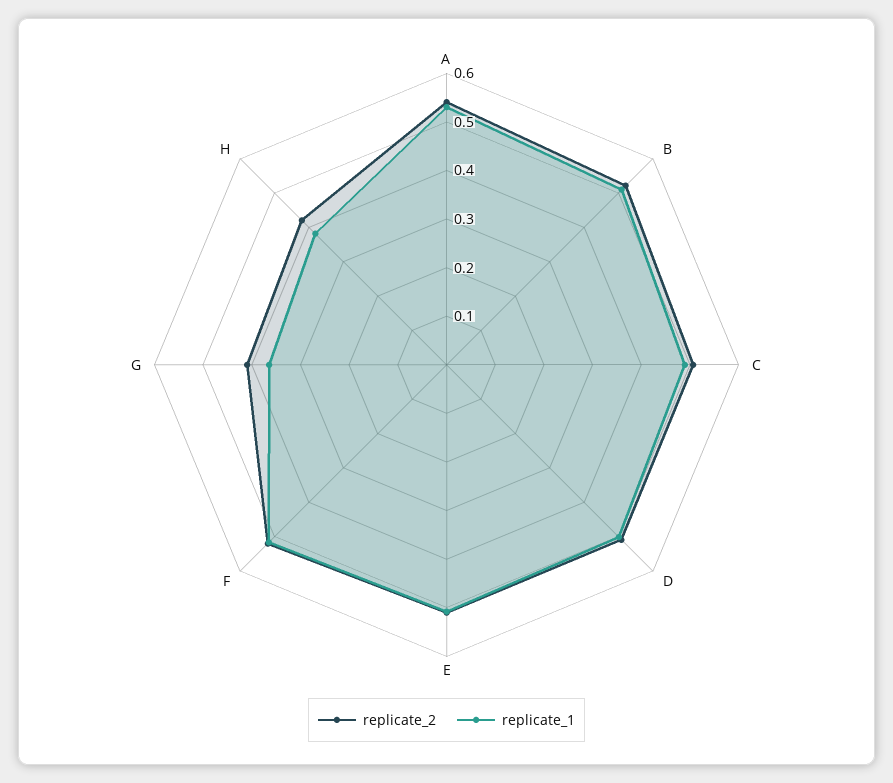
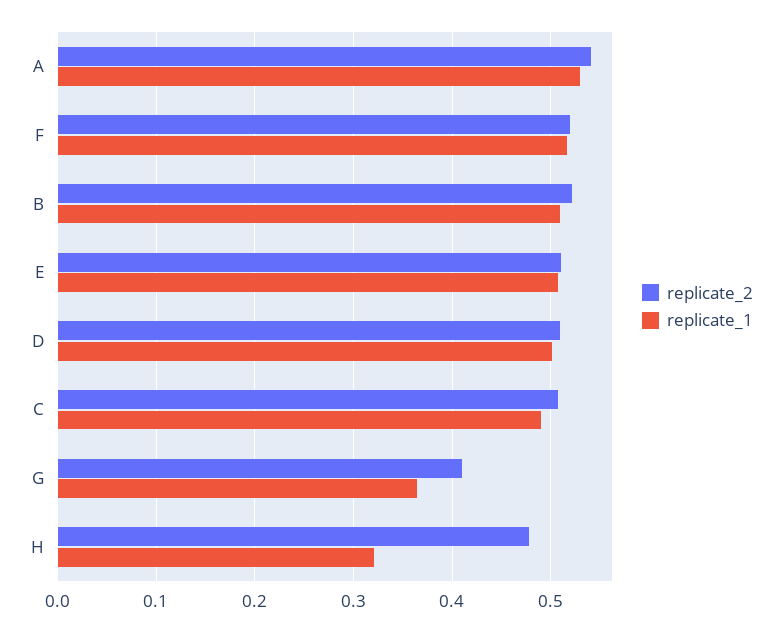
  {
    "replicate_2": {
      "A": 0.54,
      "B": 0.52,
      "C": 0.51,
      "D": 0.51,
      "E": 0.51,
      "F": 0.52,
      "G": 0.41,
-     "H": 0.42
+     "H": 0.48
    },
    "replicate_1": {
      "A": 0.53,
      "B": 0.51,
      "C": 0.49,
      "D": 0.5,
      "E": 0.51,
      "F": 0.52,
      "G": 0.36,
-     "H": 0.38
+     "H": 0.32
    }
  }

